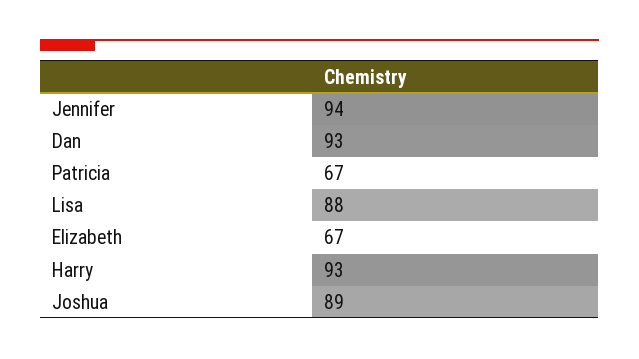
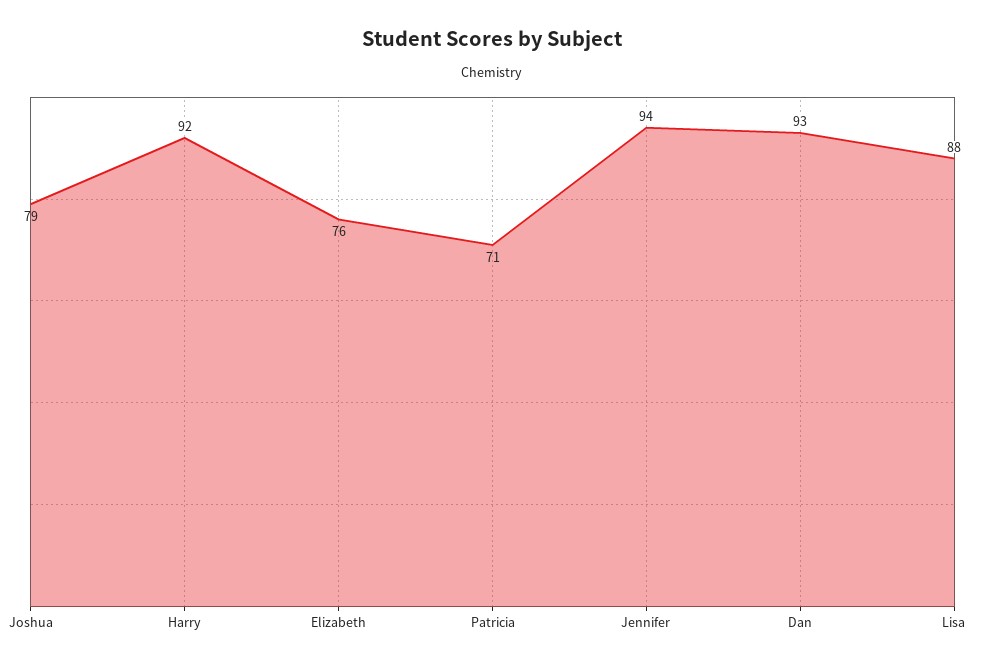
  {
    "Jennifer": 94,
    "Dan": 93,
-   "Patricia": 67,
+   "Patricia": 71,
    "Lisa": 88,
-   "Elizabeth": 67,
+   "Elizabeth": 76,
-   "Harry": 93,
+   "Harry": 92,
-   "Joshua": 89
+   "Joshua": 79
  }

